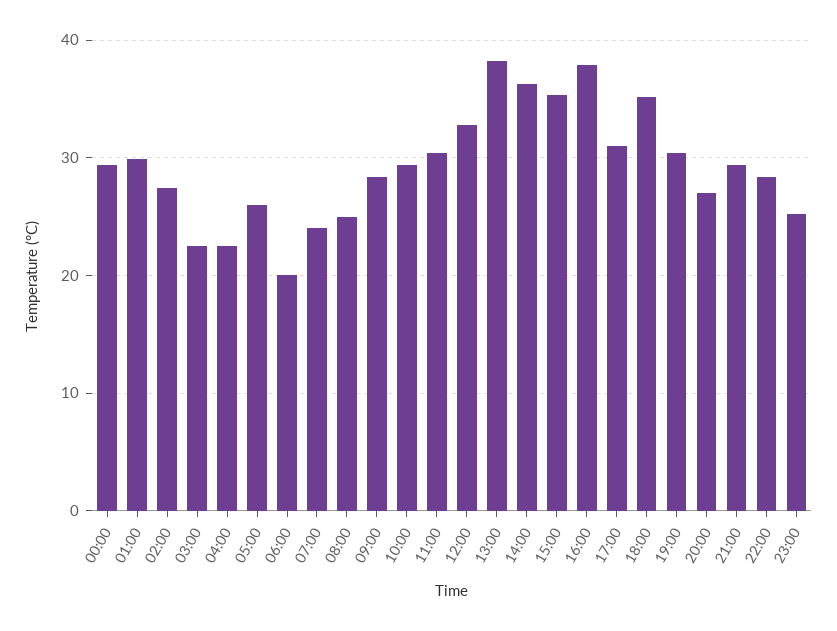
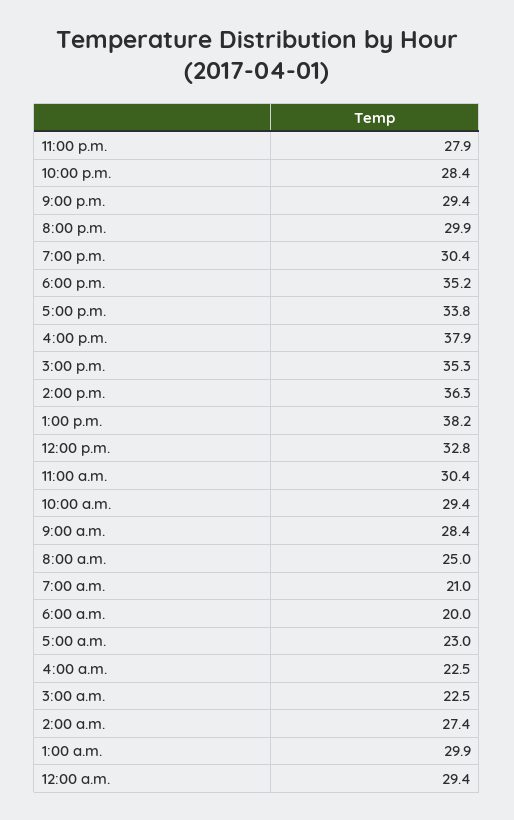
  {
    "00:00": 29.4,
    "01:00": 29.9,
    "02:00": 27.4,
    "03:00": 22.5,
    "04:00": 22.5,
-   "05:00": 26,
+   "05:00": 23,
    "06:00": 20,
-   "07:00": 24,
+   "07:00": 21,
    "08:00": 25,
    "09:00": 28.4,
    "10:00": 29.4,
    "11:00": 30.4,
    "12:00": 32.8,
    "13:00": 38.2,
    "14:00": 36.3,
    "15:00": 35.3,
    "16:00": 37.9,
-   "17:00": 31,
+   "17:00": 33.8,
    "18:00": 35.2,
    "19:00": 30.4,
-   "20:00": 27,
+   "20:00": 29.9,
    "21:00": 29.4,
    "22:00": 28.4,
-   "23:00": 25
+   "23:00": 27.9
  }

